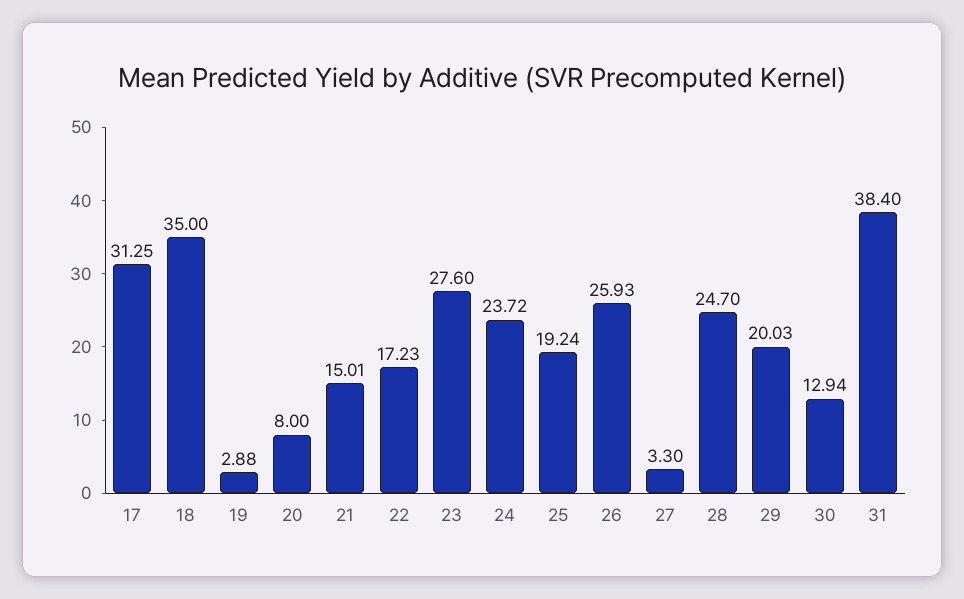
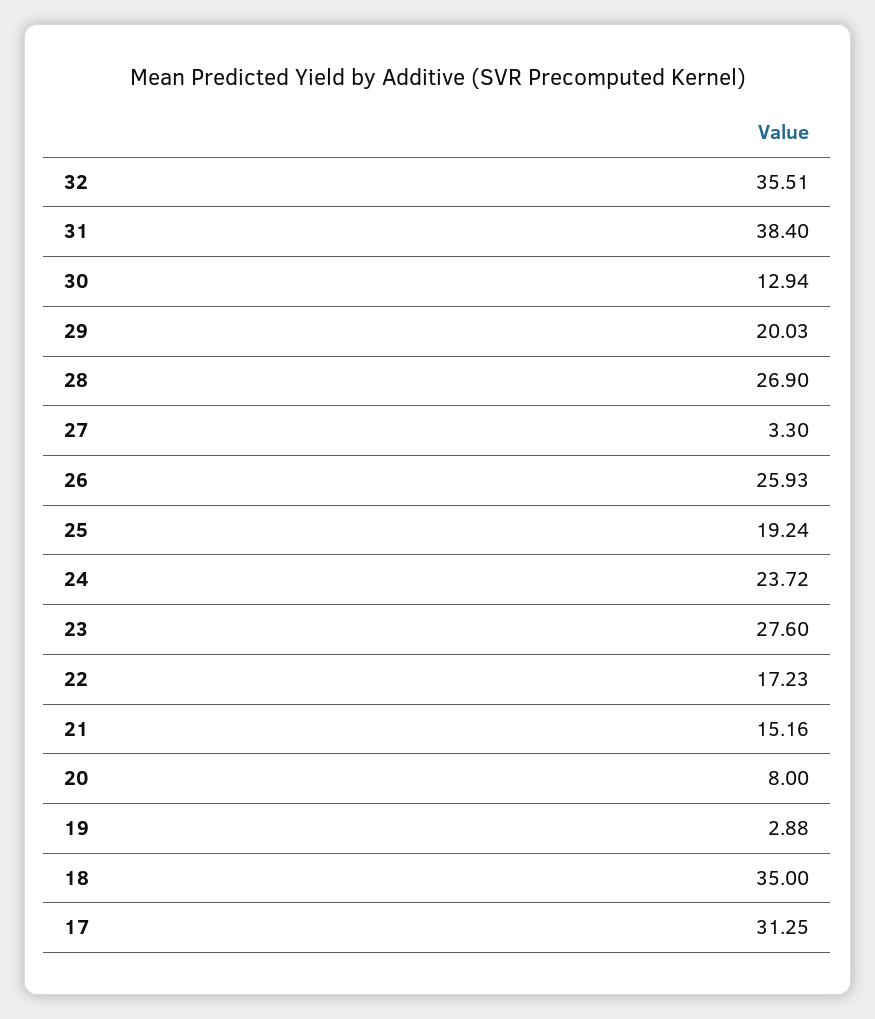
  {
    "17": 31.25,
    "18": 35,
    "19": 2.88,
    "20": 8,
-   "21": 15.01,
+   "21": 15.16,
    "22": 17.23,
    "23": 27.6,
    "24": 23.72,
    "25": 19.24,
    "26": 25.93,
    "27": 3.3,
-   "28": 24.7,
+   "28": 26.9,
    "29": 20.03,
    "30": 12.94,
-   "31": 38.4
+   "31": 38.4,
+   "32": 35.51
  }

